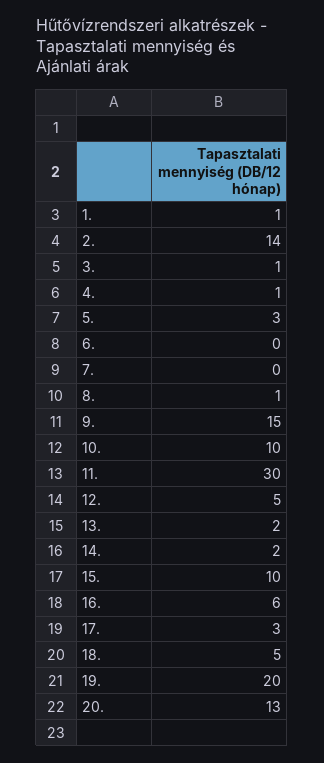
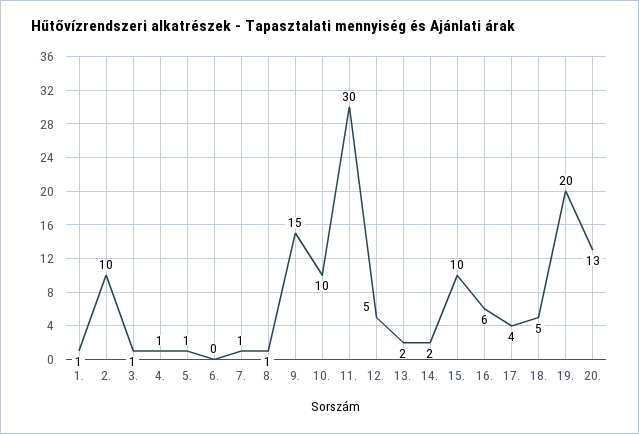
  {
    "1.": 1,
-   "2.": 14,
+   "2.": 10,
    "3.": 1,
    "4.": 1,
-   "5.": 3,
+   "5.": 1,
    "6.": 0,
-   "7.": 0,
+   "7.": 1,
    "8.": 1,
    "9.": 15,
    "10.": 10,
    "11.": 30,
    "12.": 5,
    "13.": 2,
    "14.": 2,
    "15.": 10,
    "16.": 6,
-   "17.": 3,
+   "17.": 4,
    "18.": 5,
    "19.": 20,
    "20.": 13
  }

